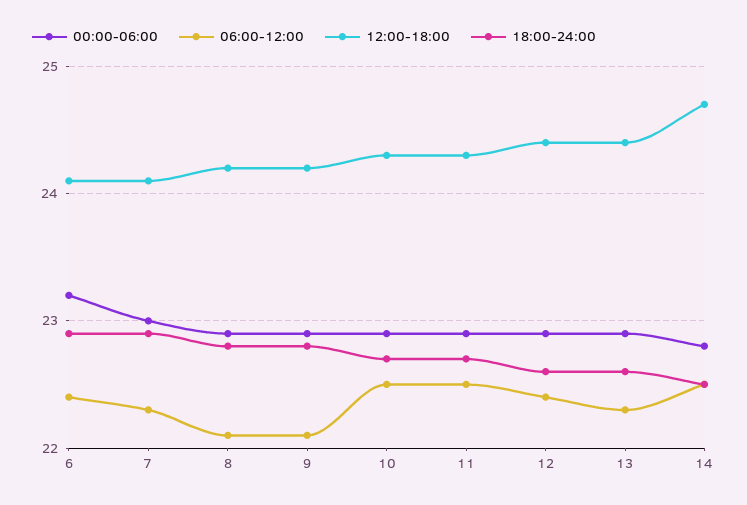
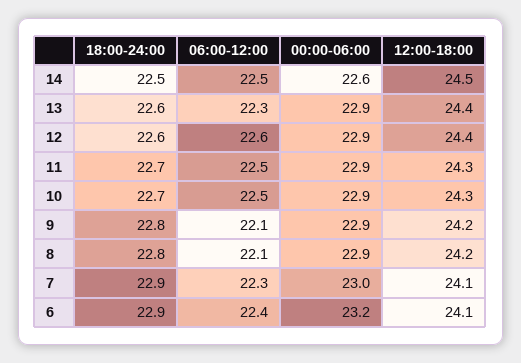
  {
    "00:00-06:00": {
      "6": 23.2,
      "7": 23,
      "8": 22.9,
      "9": 22.9,
      "10": 22.9,
      "11": 22.9,
      "12": 22.9,
      "13": 22.9,
-     "14": 22.8
+     "14": 22.6
    },
    "06:00-12:00": {
      "6": 22.4,
      "7": 22.3,
      "8": 22.1,
      "9": 22.1,
      "10": 22.5,
      "11": 22.5,
-     "12": 22.4,
+     "12": 22.6,
      "13": 22.3,
      "14": 22.5
    },
    "12:00-18:00": {
      "6": 24.1,
      "7": 24.1,
      "8": 24.2,
      "9": 24.2,
      "10": 24.3,
      "11": 24.3,
      "12": 24.4,
      "13": 24.4,
-     "14": 24.7
+     "14": 24.5
    },
    "18:00-24:00": {
      "6": 22.9,
      "7": 22.9,
      "8": 22.8,
      "9": 22.8,
      "10": 22.7,
      "11": 22.7,
      "12": 22.6,
      "13": 22.6,
      "14": 22.5
    }
  }

